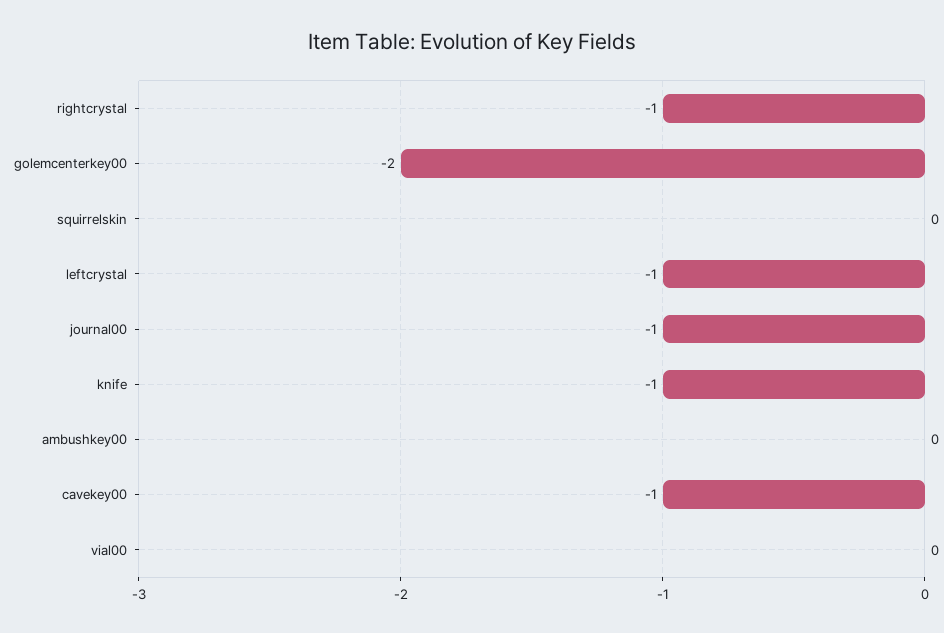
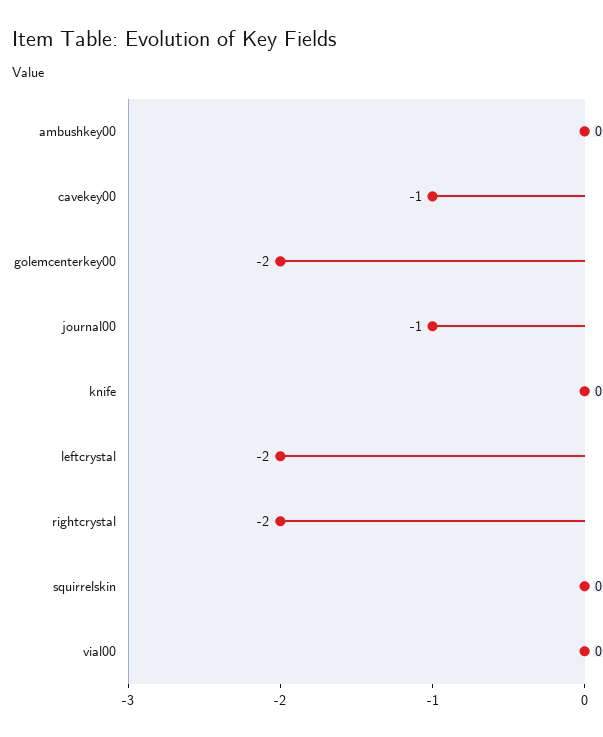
  {
-   "rightcrystal": -1,
+   "rightcrystal": -2,
    "golemcenterkey00": -2,
    "squirrelskin": 0,
-   "leftcrystal": -1,
+   "leftcrystal": -2,
    "journal00": -1,
-   "knife": -1,
+   "knife": 0,
    "ambushkey00": 0,
    "cavekey00": -1,
    "vial00": 0
  }

